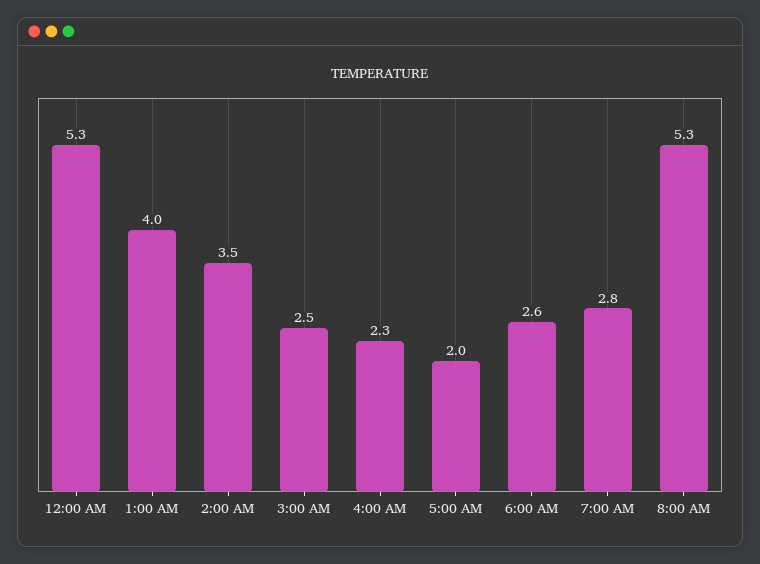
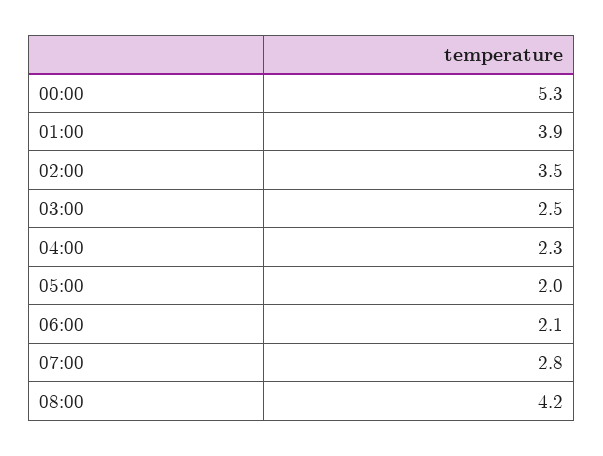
  {
    "12:00 AM": 5.3,
-   "1:00 AM": 4,
+   "1:00 AM": 3.9,
    "2:00 AM": 3.5,
    "3:00 AM": 2.5,
    "4:00 AM": 2.3,
    "5:00 AM": 2,
-   "6:00 AM": 2.6,
+   "6:00 AM": 2.1,
    "7:00 AM": 2.8,
-   "8:00 AM": 5.3
+   "8:00 AM": 4.2
  }

